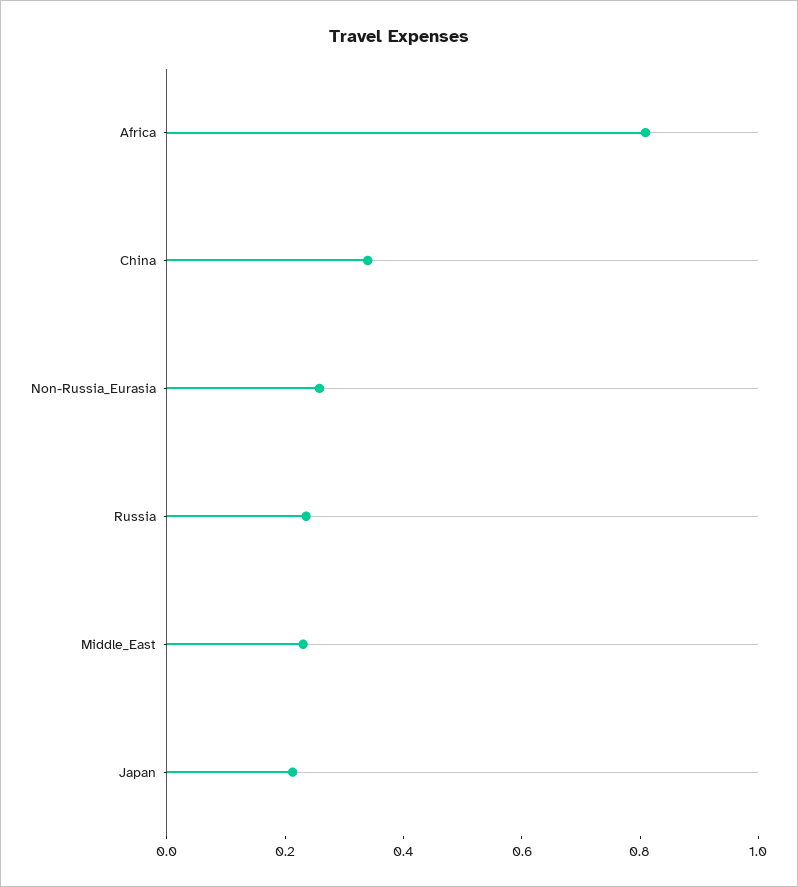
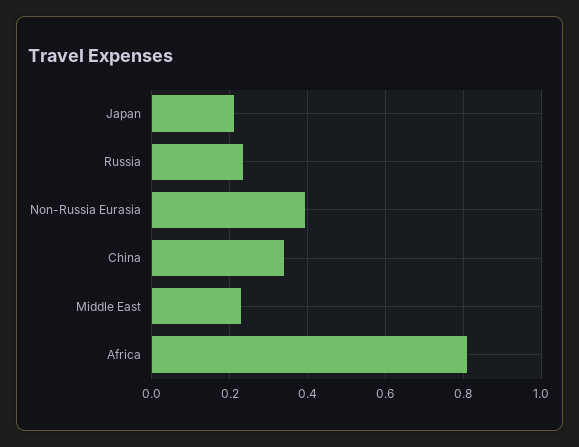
  {
    "Africa": 0.8,
    "China": 0.34,
-   "Non-Russia_Eurasia": 0.25,
+   "Non-Russia_Eurasia": 0.4,
    "Russia": 0.24,
    "Middle_East": 0.24,
    "Japan": 0.22
  }

